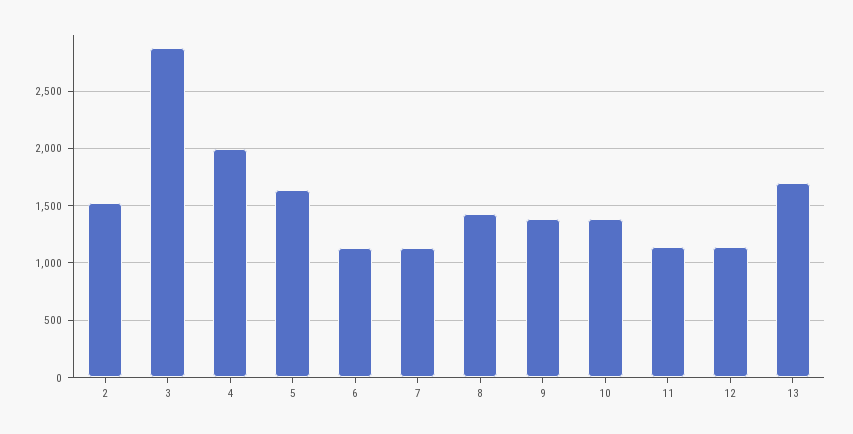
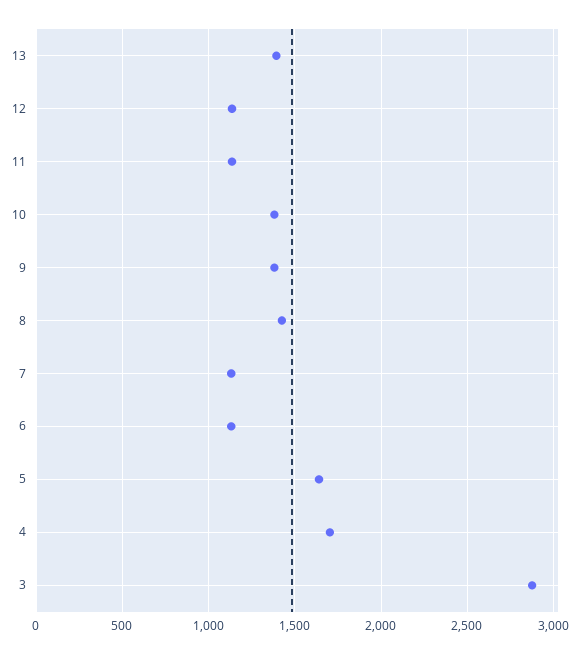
  {
-   "2": 1500,
    "3": 2850,
-   "4": 2000,
+   "4": 1700,
    "5": 1650,
    "6": 1150,
    "7": 1150,
    "8": 1400,
    "9": 1400,
    "10": 1400,
    "11": 1150,
    "12": 1150,
-   "13": 1700
+   "13": 1400
  }

